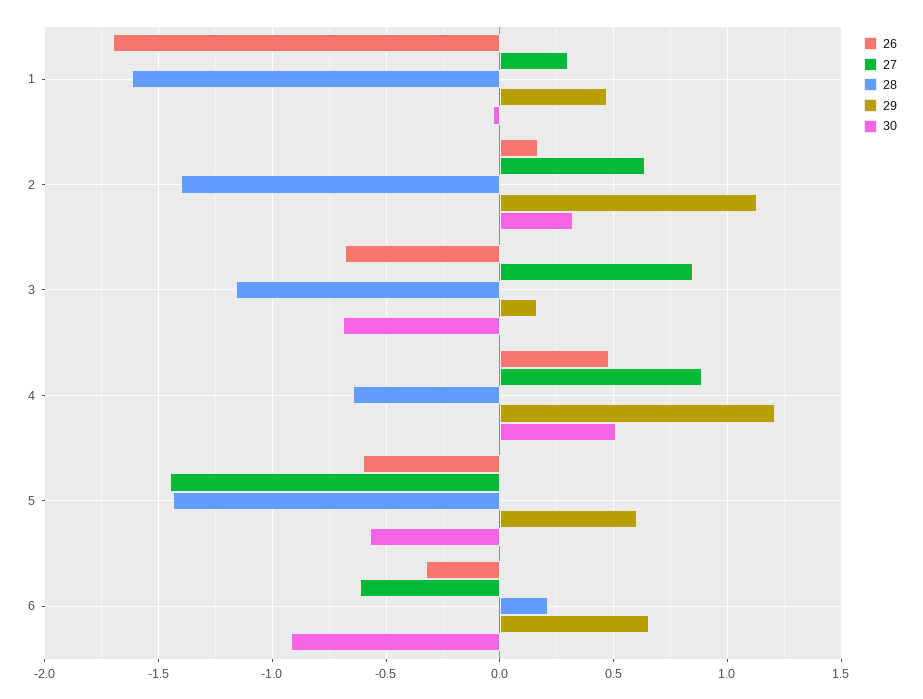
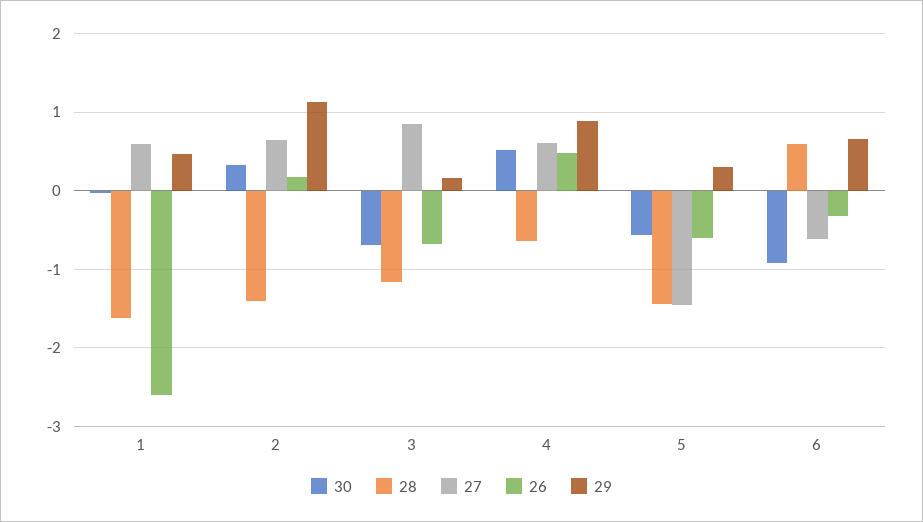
  {
    "26": {
-     "1": -1.7,
+     "1": -2.6,
      "2": 0.15,
      "3": -0.7,
      "4": 0.5,
      "5": -0.6,
      "6": -0.3
    },
    "27": {
-     "1": 0.3,
+     "1": 0.6,
      "2": 0.65,
      "3": 0.85,
-     "4": 0.9,
+     "4": 0.6,
      "5": -1.45,
      "6": -0.6
    },
    "28": {
      "1": -1.6,
      "2": -1.4,
      "3": -1.15,
      "4": -0.65,
      "5": -1.45,
-     "6": 0.2
+     "6": 0.6
    },
    "29": {
      "1": 0.45,
      "2": 1.15,
      "3": 0.15,
-     "4": 1.2,
+     "4": 0.9,
-     "5": 0.6,
+     "5": 0.3,
      "6": 0.65
    },
    "30": {
      "1": -0.05,
      "2": 0.3,
      "3": -0.7,
      "4": 0.5,
      "5": -0.55,
      "6": -0.9
    }
  }

